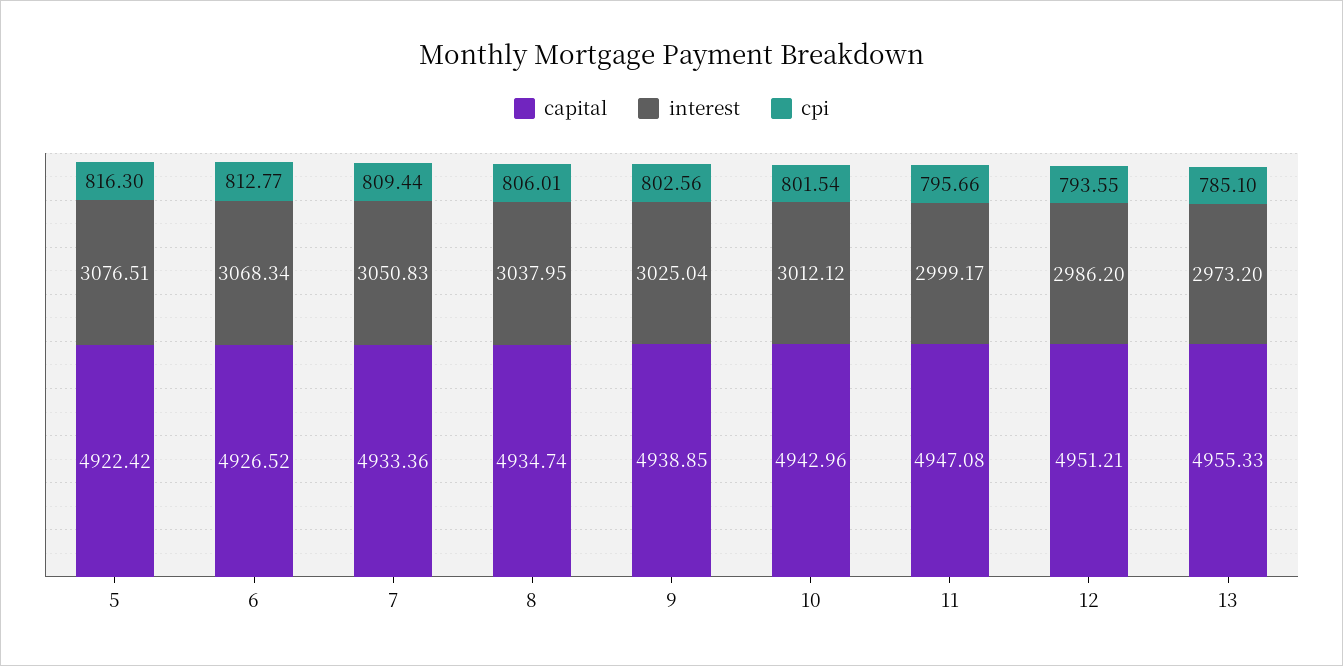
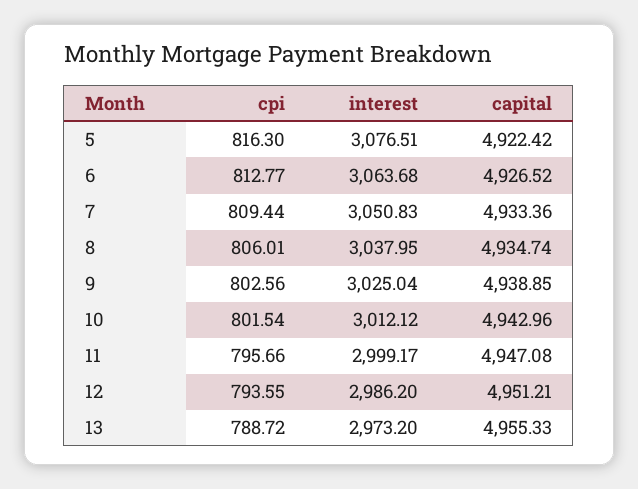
  {
    "capital": {
      "5": 4922.42,
      "6": 4926.52,
      "7": 4933.36,
      "8": 4934.74,
      "9": 4938.85,
      "10": 4942.96,
      "11": 4947.08,
      "12": 4951.21,
      "13": 4955.33
    },
    "interest": {
      "5": 3076.51,
-     "6": 3068.34,
+     "6": 3063.68,
      "7": 3050.83,
      "8": 3037.95,
      "9": 3025.04,
      "10": 3012.12,
      "11": 2999.17,
      "12": 2986.2,
      "13": 2973.2
    },
    "cpi": {
      "5": 816.3,
      "6": 812.77,
      "7": 809.44,
      "8": 806.01,
      "9": 802.56,
      "10": 801.54,
      "11": 795.66,
      "12": 793.55,
-     "13": 785.1
+     "13": 788.72
    }
  }

